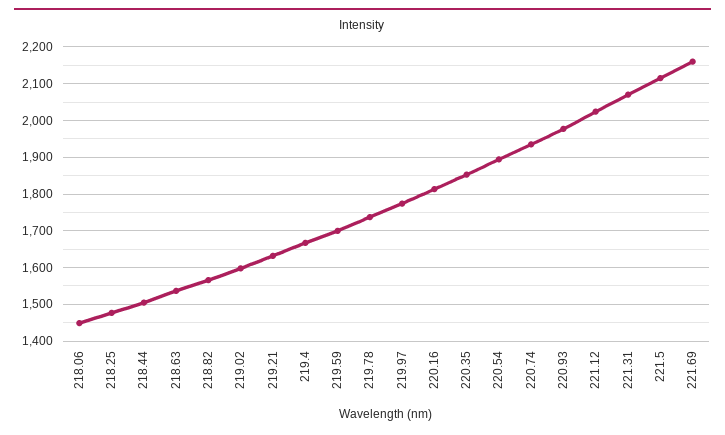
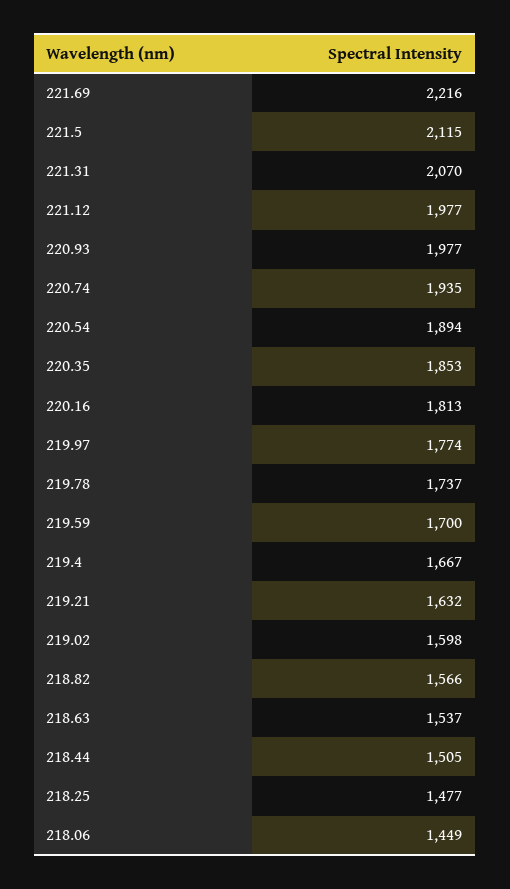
  {
    "218.06": 1449,
    "218.25": 1477,
    "218.44": 1505,
    "218.63": 1537,
    "218.82": 1566,
    "219.02": 1598,
    "219.21": 1632,
    "219.4": 1667,
    "219.59": 1700,
    "219.78": 1737,
    "219.97": 1774,
    "220.16": 1813,
    "220.35": 1853,
    "220.54": 1894,
    "220.74": 1935,
    "220.93": 1977,
-   "221.12": 2020,
+   "221.12": 1977,
    "221.31": 2070,
    "221.5": 2115,
-   "221.69": 2160
+   "221.69": 2216
  }

